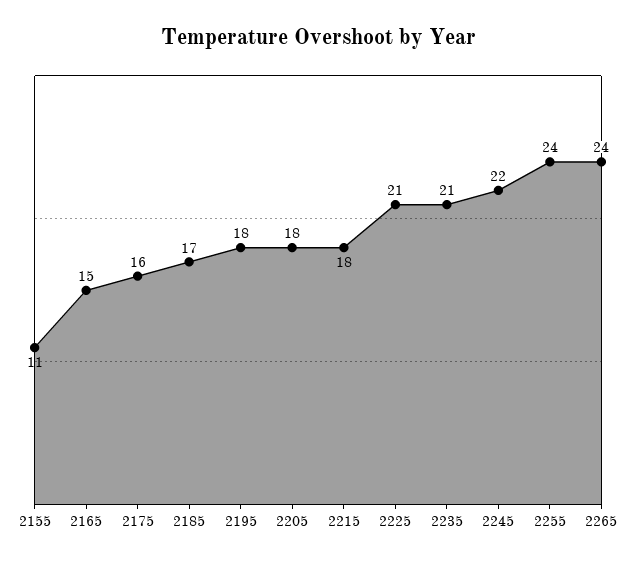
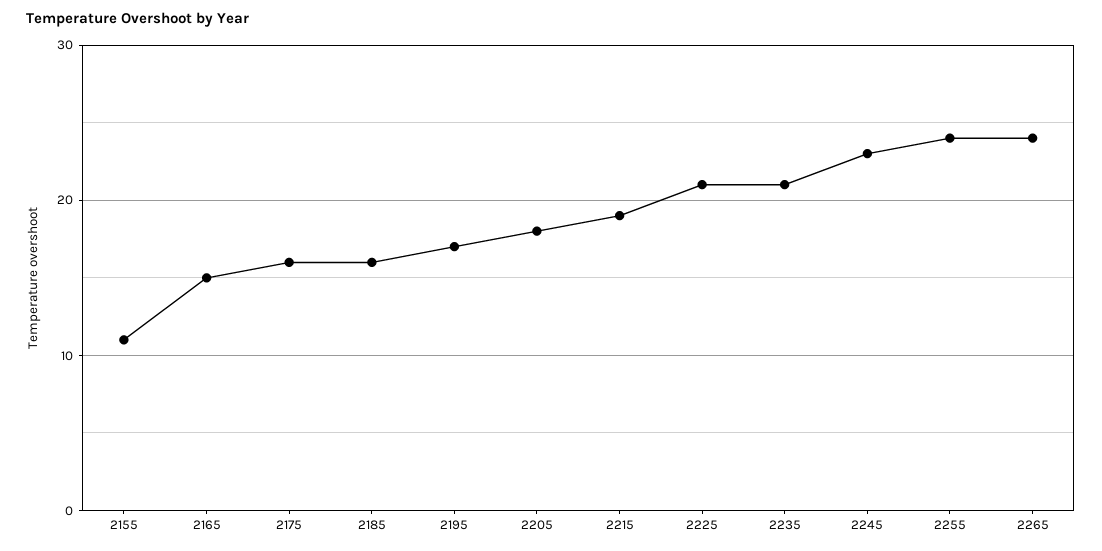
  {
    "2155": 11,
    "2165": 15,
    "2175": 16,
-   "2185": 17,
+   "2185": 16,
-   "2195": 18,
+   "2195": 17,
    "2205": 18,
-   "2215": 18,
+   "2215": 19,
    "2225": 21,
    "2235": 21,
-   "2245": 22,
+   "2245": 23,
    "2255": 24,
    "2265": 24
  }

